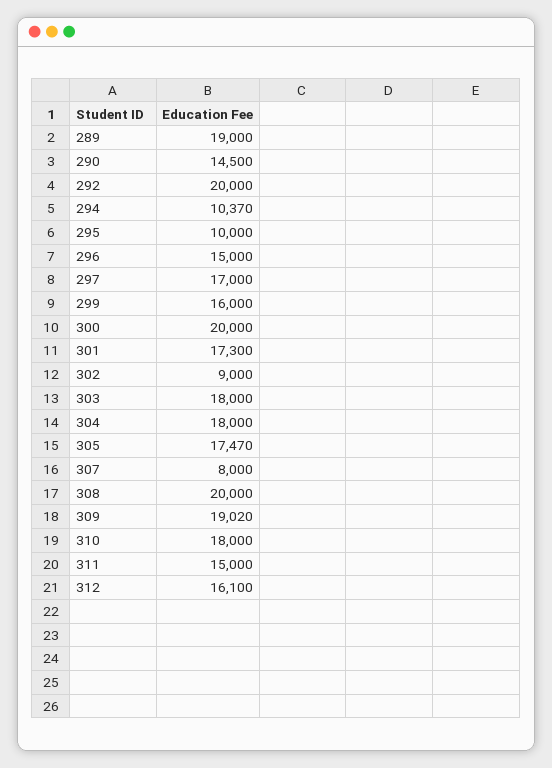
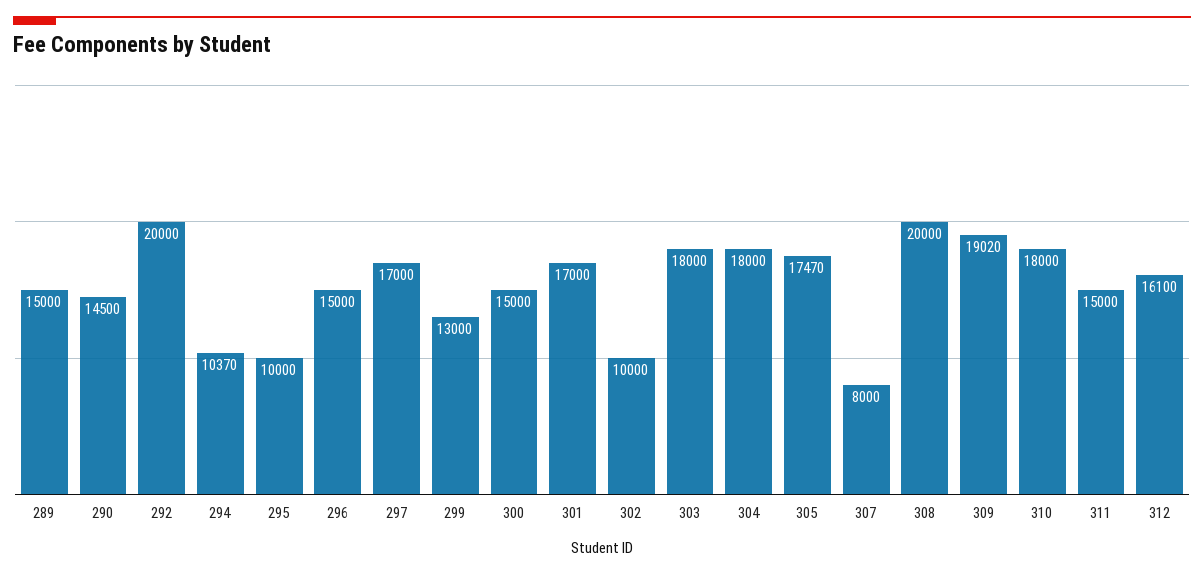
  {
-   "289": 19000,
+   "289": 15000,
    "290": 14500,
    "292": 20000,
    "294": 10370,
    "295": 10000,
    "296": 15000,
    "297": 17000,
-   "299": 16000,
+   "299": 13000,
-   "300": 20000,
+   "300": 15000,
-   "301": 17300,
+   "301": 17000,
-   "302": 9000,
+   "302": 10000,
    "303": 18000,
    "304": 18000,
    "305": 17470,
    "307": 8000,
    "308": 20000,
    "309": 19020,
    "310": 18000,
    "311": 15000,
    "312": 16100
  }

